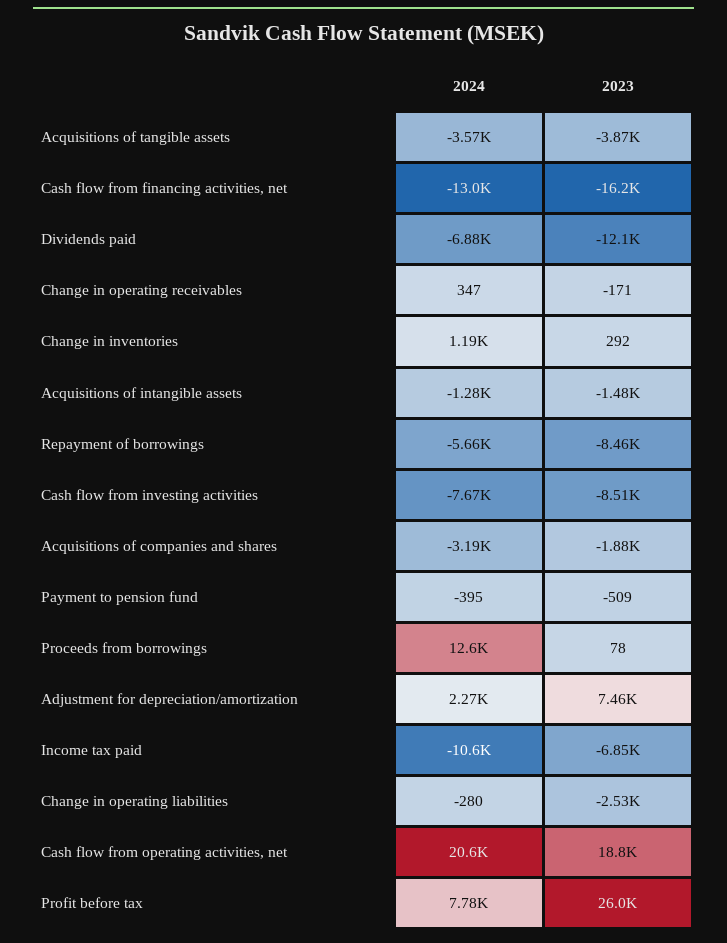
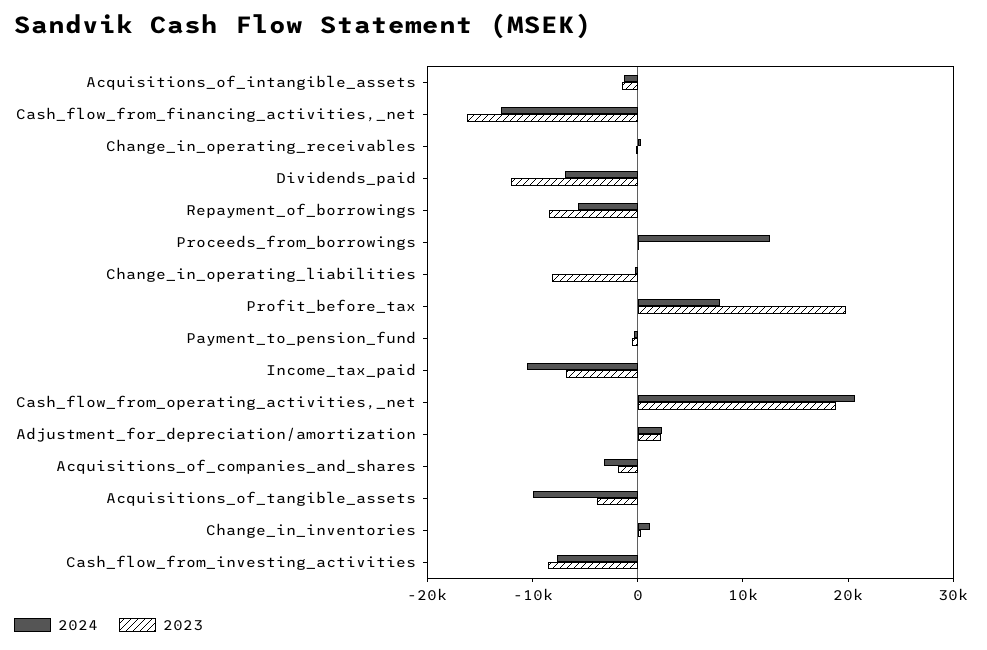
  {
    "2024": {
-     "Acquisitions of tangible assets": -3570,
+     "Acquisitions of tangible assets": -10000,
      "Cash flow from financing activities, net": -13000,
      "Dividends paid": -6880,
      "Change in operating receivables": 347,
      "Change in inventories": 1190,
      "Acquisitions of intangible assets": -1280,
      "Repayment of borrowings": -5660,
      "Cash flow from investing activities": -7670,
      "Acquisitions of companies and shares": -3190,
      "Payment to pension fund": -395,
      "Proceeds from borrowings": 12600,
      "Adjustment for depreciation/amortization": 2270,
      "Income tax paid": -10600,
      "Change in operating liabilities": -280,
      "Cash flow from operating activities, net": 20600,
      "Profit before tax": 7780
    },
    "2023": {
      "Acquisitions of tangible assets": -3870,
      "Cash flow from financing activities, net": -16200,
      "Dividends paid": -12100,
      "Change in operating receivables": -171,
      "Change in inventories": 292,
      "Acquisitions of intangible assets": -1480,
      "Repayment of borrowings": -8460,
      "Cash flow from investing activities": -8510,
      "Acquisitions of companies and shares": -1880,
      "Payment to pension fund": -509,
      "Proceeds from borrowings": 78,
-     "Adjustment for depreciation/amortization": 7460,
+     "Adjustment for depreciation/amortization": 2000,
      "Income tax paid": -6850,
-     "Change in operating liabilities": -2530,
+     "Change in operating liabilities": -8000,
      "Cash flow from operating activities, net": 18800,
-     "Profit before tax": 26000
+     "Profit before tax": 20000
    }
  }

